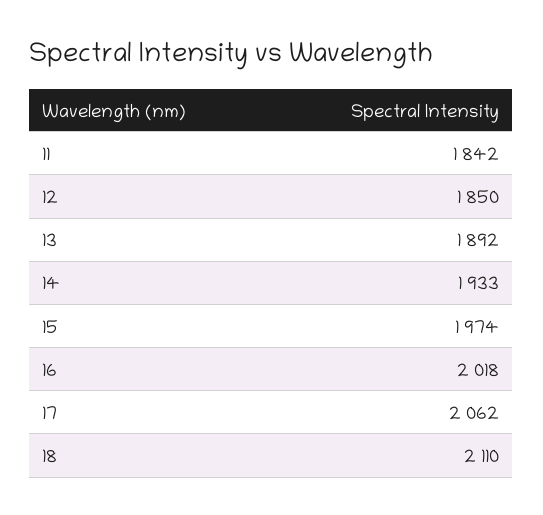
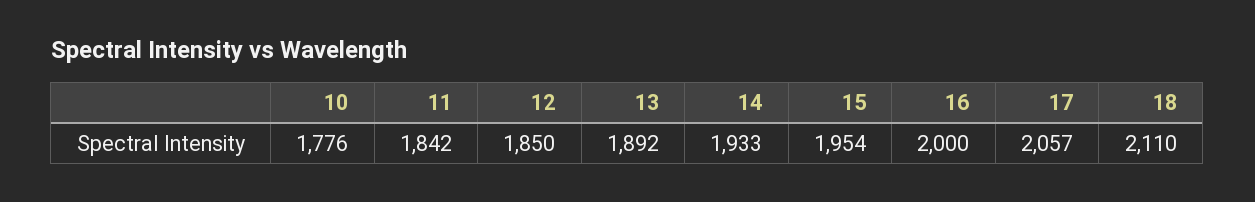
  {
    "11": 1842,
    "12": 1850,
    "13": 1892,
    "14": 1933,
-   "15": 1974,
+   "15": 1954,
-   "16": 2018,
+   "16": 2000,
-   "17": 2062,
+   "17": 2057,
-   "18": 2110
+   "18": 2110,
+   "10": 1776
  }

